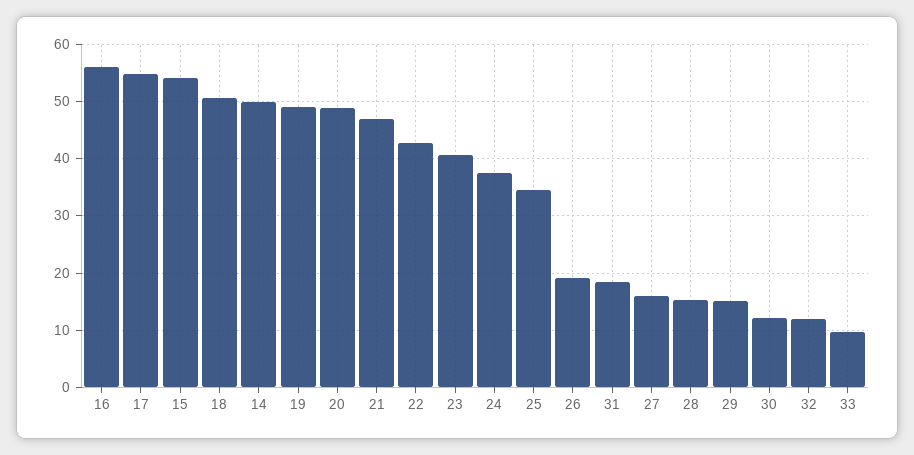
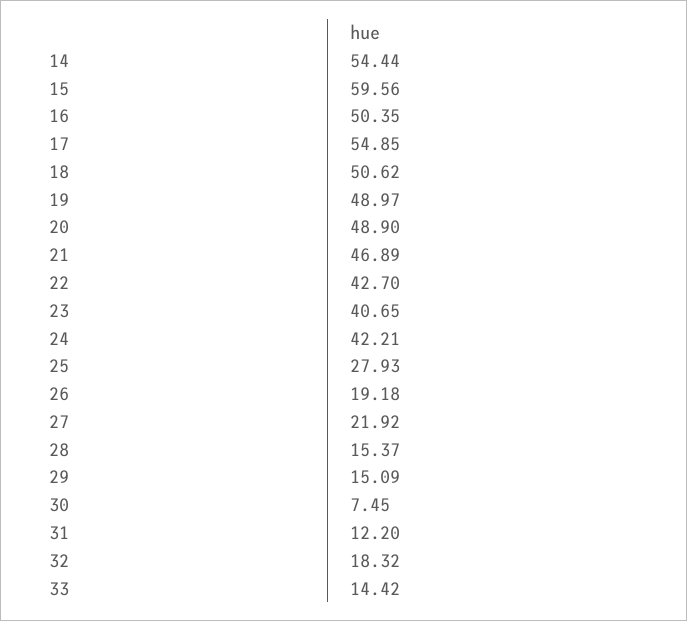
  {
-   "16": 56,
+   "16": 50.35,
    "17": 54.85,
-   "15": 54,
+   "15": 59.56,
    "18": 50.62,
-   "14": 50,
+   "14": 54.44,
    "19": 48.97,
    "20": 48.9,
    "21": 46.89,
    "22": 42.7,
    "23": 40.65,
-   "24": 38,
+   "24": 42.21,
-   "25": 34,
+   "25": 27.93,
    "26": 19.18,
-   "31": 18,
+   "31": 12.2,
-   "27": 16,
+   "27": 21.92,
    "28": 15.37,
    "29": 15.09,
-   "30": 12,
+   "30": 7.45,
-   "32": 12,
+   "32": 18.32,
-   "33": 10
+   "33": 14.42
  }

